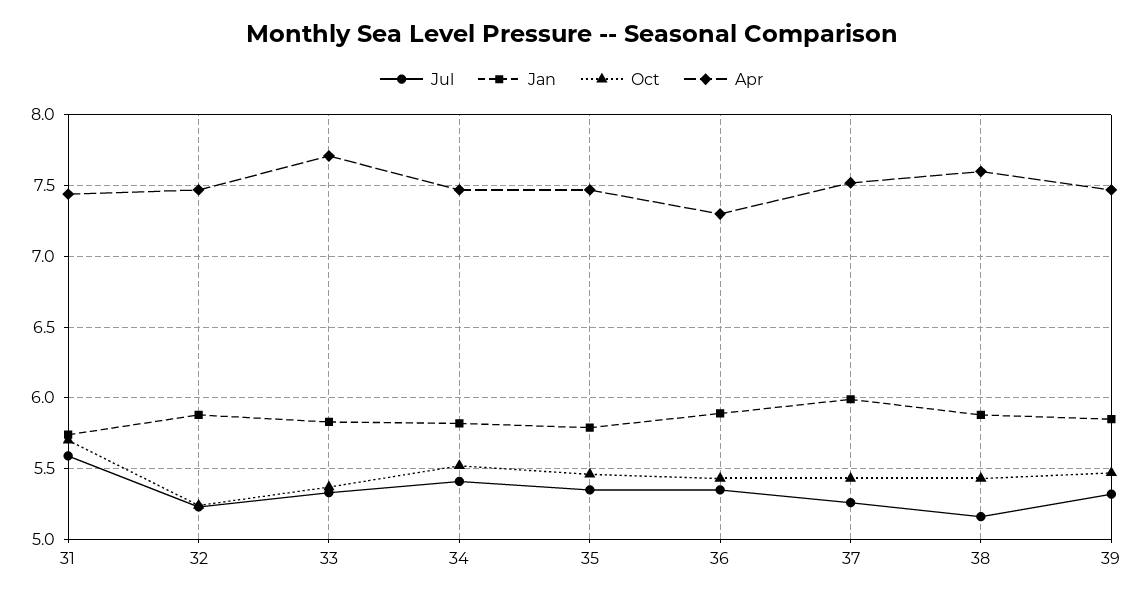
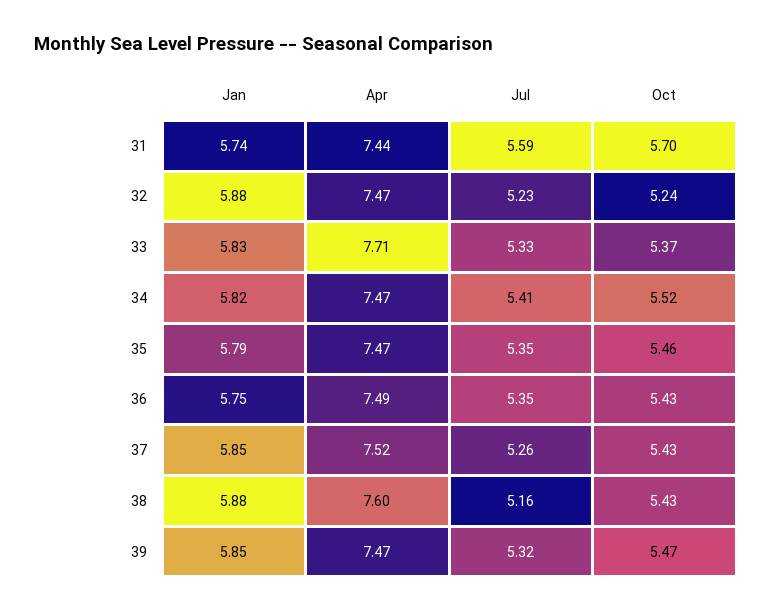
  {
    "Jul": {
      "31": 5.59,
      "32": 5.23,
      "33": 5.33,
      "34": 5.41,
      "35": 5.35,
      "36": 5.35,
      "37": 5.26,
      "38": 5.16,
      "39": 5.32
    },
    "Jan": {
      "31": 5.74,
      "32": 5.88,
      "33": 5.83,
      "34": 5.82,
      "35": 5.79,
-     "36": 5.9,
+     "36": 5.75,
-     "37": 6,
+     "37": 5.85,
      "38": 5.88,
      "39": 5.85
    },
    "Oct": {
      "31": 5.7,
      "32": 5.24,
      "33": 5.37,
      "34": 5.52,
      "35": 5.46,
      "36": 5.43,
      "37": 5.43,
      "38": 5.43,
      "39": 5.47
    },
    "Apr": {
      "31": 7.44,
      "32": 7.47,
      "33": 7.71,
      "34": 7.47,
      "35": 7.47,
-     "36": 7.3,
+     "36": 7.49,
      "37": 7.52,
      "38": 7.6,
      "39": 7.47
    }
  }

